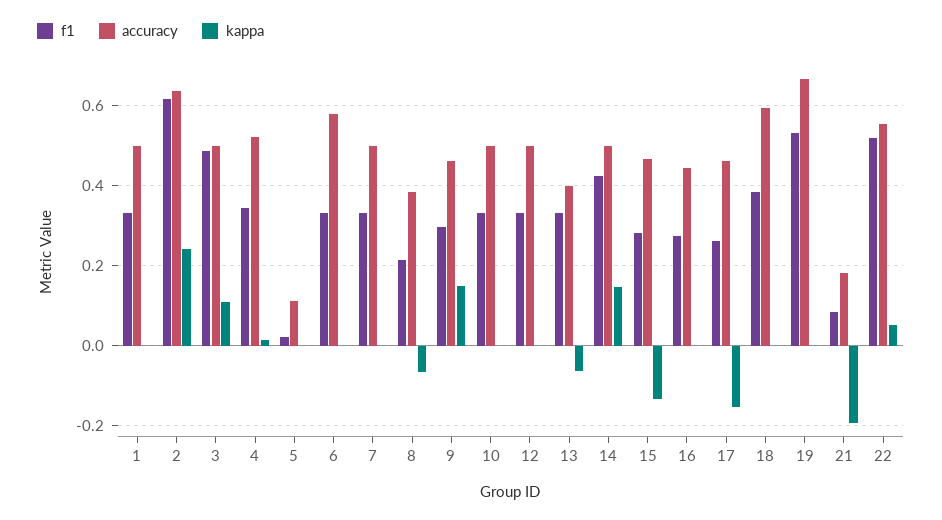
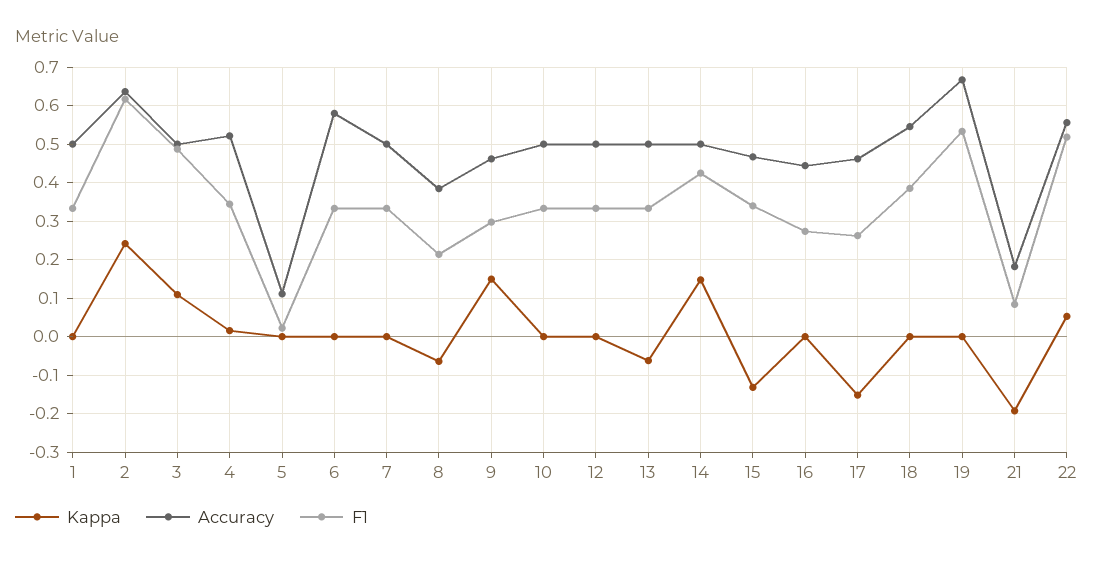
  {
    "f1": {
      "1": 0.34,
      "2": 0.62,
      "3": 0.48,
      "4": 0.34,
      "5": 0.02,
      "6": 0.34,
      "7": 0.34,
      "8": 0.22,
      "9": 0.3,
      "10": 0.34,
      "12": 0.34,
      "13": 0.34,
      "14": 0.42,
-     "15": 0.28,
+     "15": 0.34,
      "16": 0.28,
      "17": 0.26,
      "18": 0.38,
      "19": 0.54,
      "21": 0.08,
      "22": 0.52
    },
    "accuracy": {
      "1": 0.5,
      "2": 0.64,
      "3": 0.5,
      "4": 0.52,
      "5": 0.12,
      "6": 0.58,
      "7": 0.5,
      "8": 0.38,
      "9": 0.46,
      "10": 0.5,
      "12": 0.5,
-     "13": 0.4,
+     "13": 0.5,
      "14": 0.5,
      "15": 0.46,
      "16": 0.44,
      "17": 0.46,
-     "18": 0.6,
+     "18": 0.54,
      "19": 0.66,
      "21": 0.18,
      "22": 0.56
    },
    "kappa": {
      "1": 0,
      "2": 0.24,
      "3": 0.1,
      "4": 0.02,
      "5": 0,
      "6": 0,
      "7": 0,
      "8": -0.06,
      "9": 0.14,
      "10": 0,
      "12": 0,
      "13": -0.06,
      "14": 0.14,
      "15": -0.14,
      "16": 0,
      "17": -0.16,
      "18": 0,
      "19": 0,
      "21": -0.2,
      "22": 0.06
    }
  }

